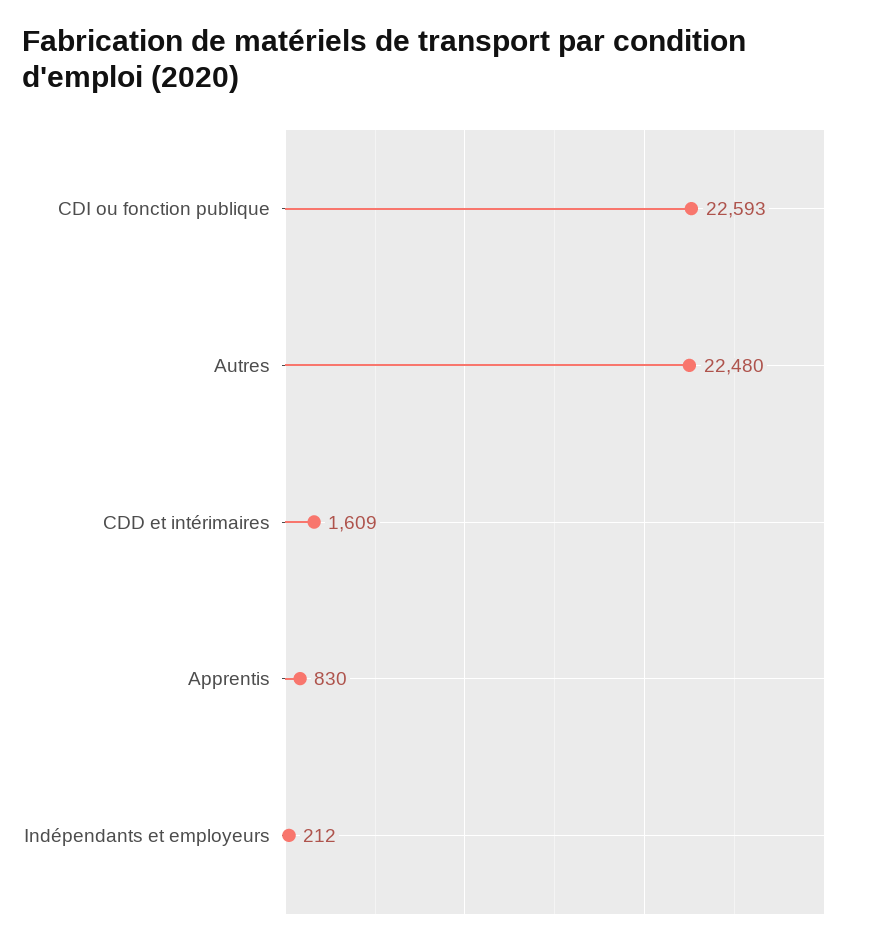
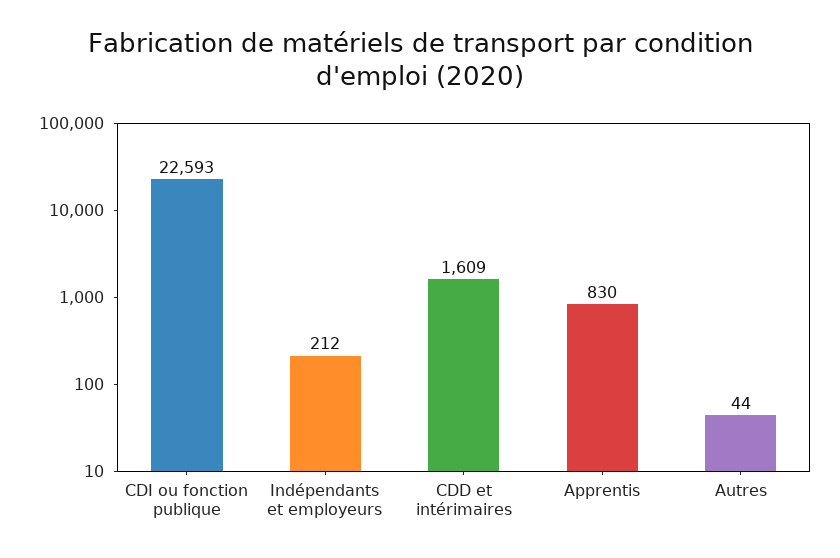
  {
    "CDI ou fonction publique": 22593,
-   "Autres": 22480,
+   "Autres": 44,
    "CDD et intérimaires": 1609,
    "Apprentis": 830,
    "Indépendants et employeurs": 212
  }

